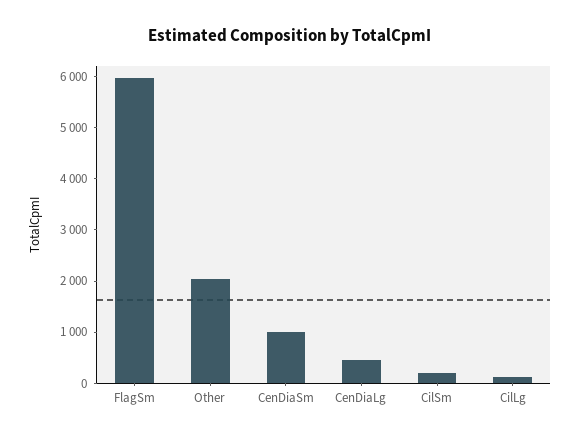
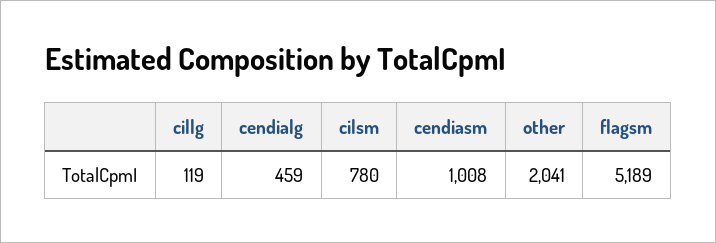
  {
-   "FlagSm": 6000,
+   "FlagSm": 5189,
    "Other": 2041,
    "CenDiaSm": 1008,
    "CenDiaLg": 459,
-   "CilSm": 200,
+   "CilSm": 780,
    "CilLg": 119
  }

